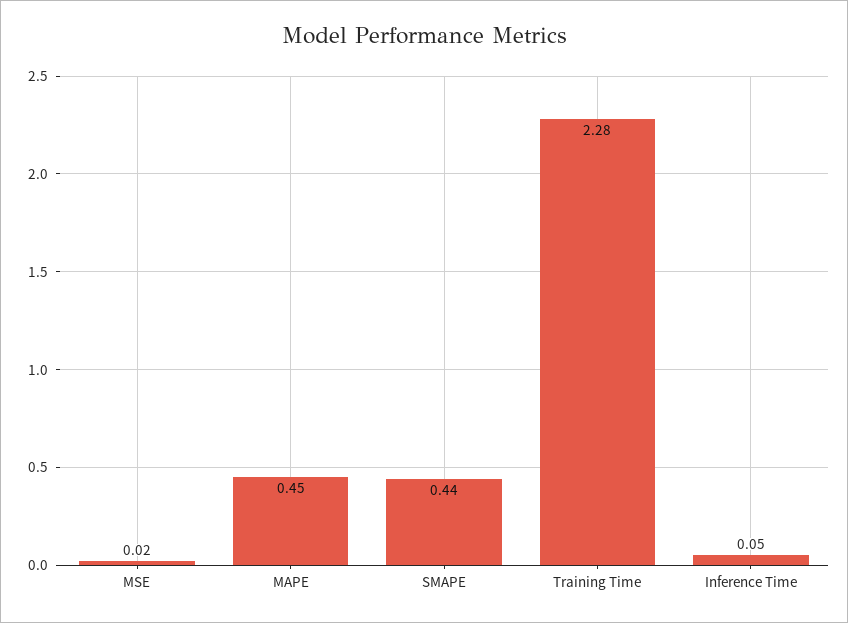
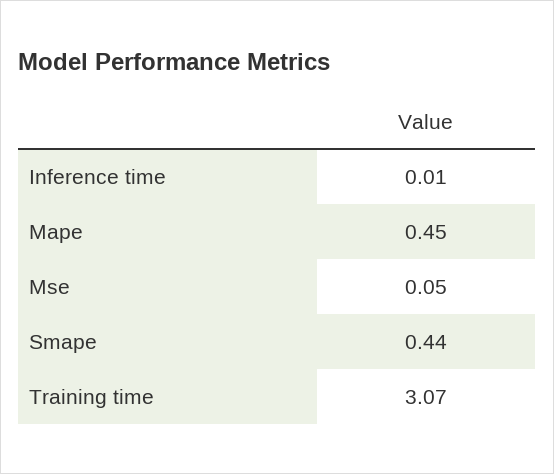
  {
-   "MSE": 0.02,
+   "MSE": 0.05,
    "MAPE": 0.45,
    "SMAPE": 0.44,
-   "Training Time": 2.28,
+   "Training Time": 3.07,
-   "Inference Time": 0.05
+   "Inference Time": 0.01
  }

